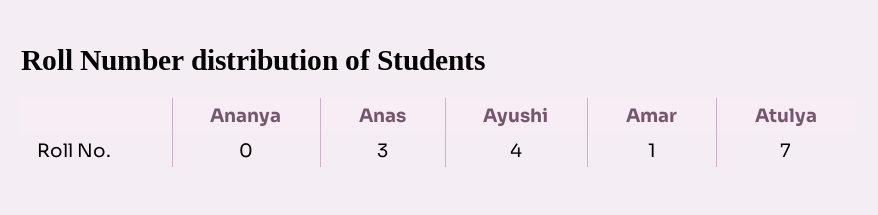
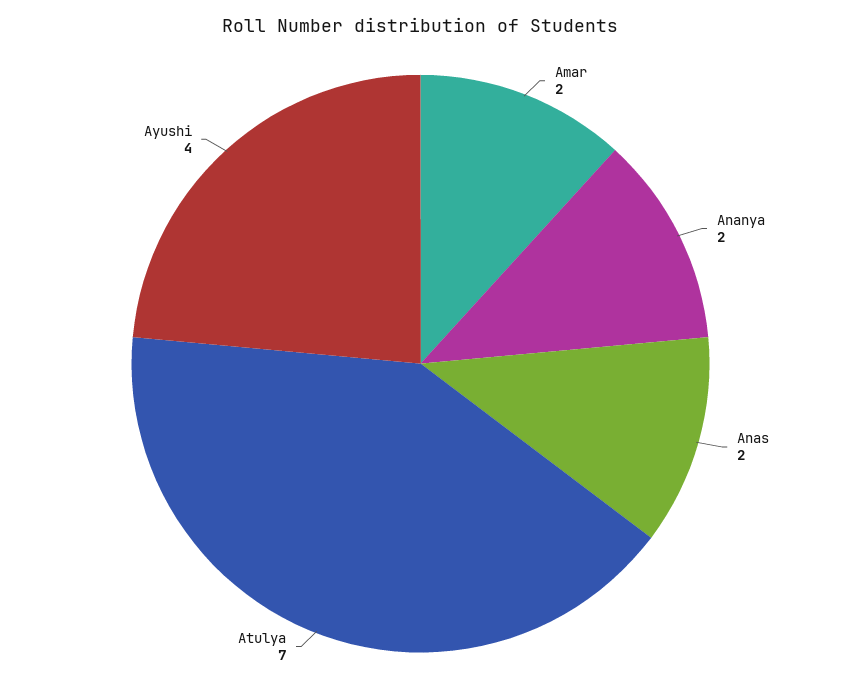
  {
-   "Ananya": 0,
+   "Ananya": 2,
-   "Anas": 3,
+   "Anas": 2,
    "Ayushi": 4,
-   "Amar": 1,
+   "Amar": 2,
    "Atulya": 7
  }

